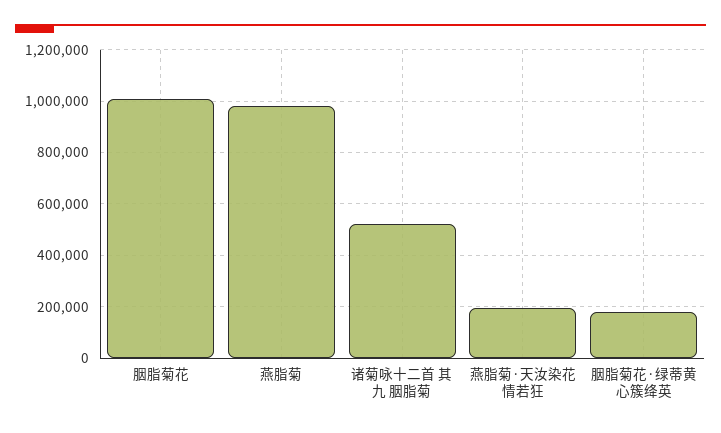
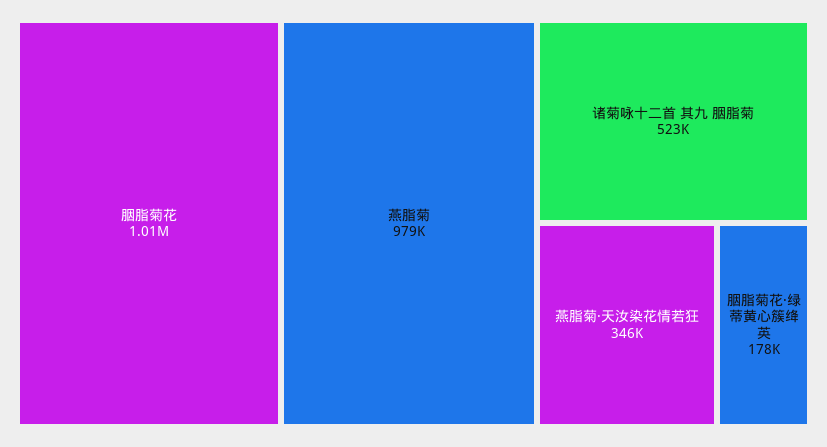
  {
    "胭脂菊花": 1010000,
    "燕脂菊": 979000,
    "诸菊咏十二首 其九 胭脂菊": 523000,
-   "燕脂菊·天汝染花情若狂": 200000,
+   "燕脂菊·天汝染花情若狂": 346000,
    "胭脂菊花·绿蒂黄心簇绛英": 178000
  }

